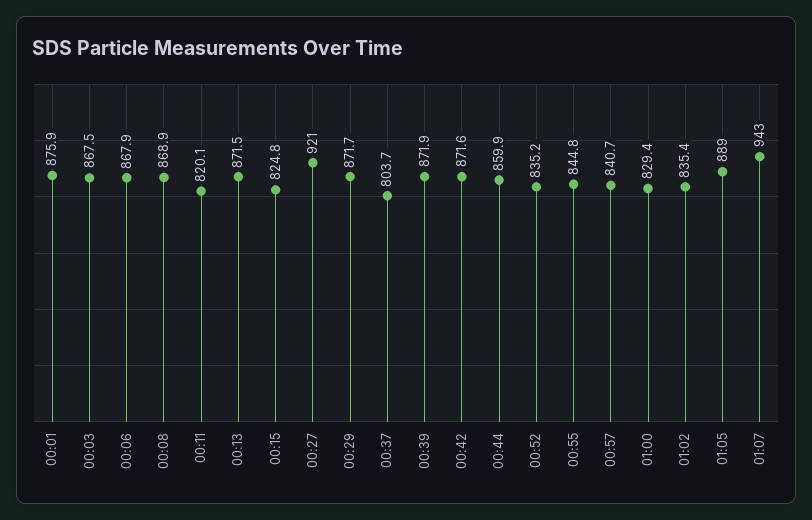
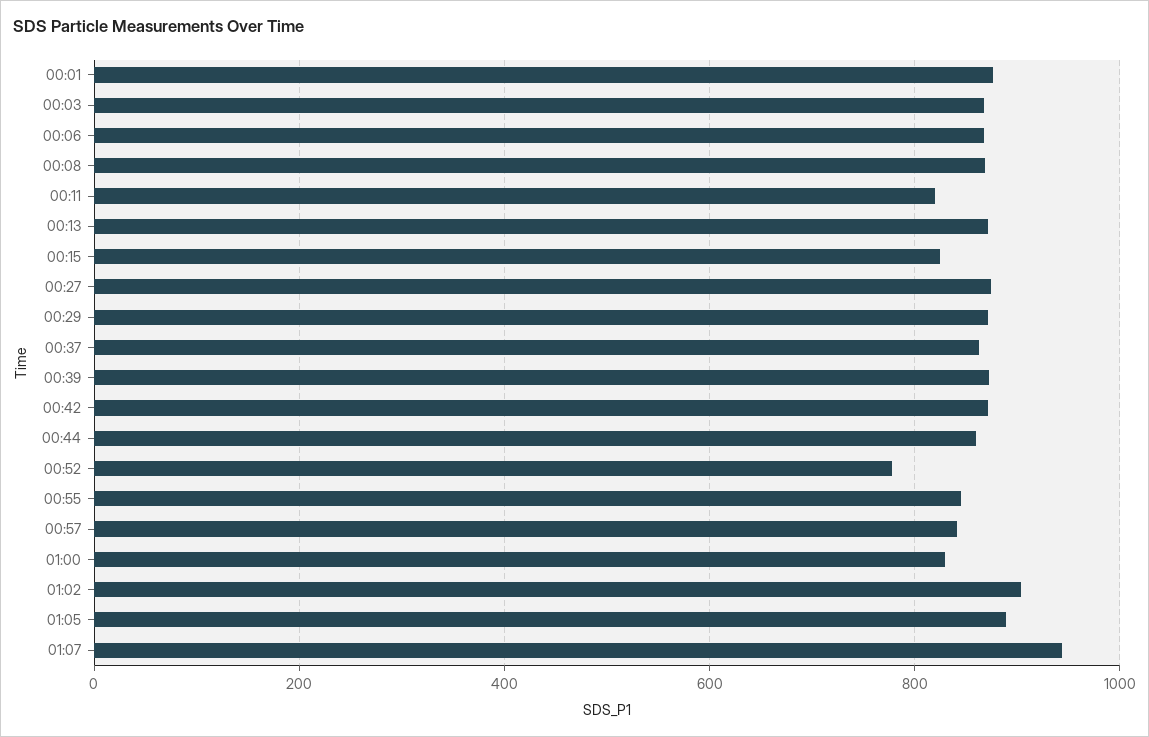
  {
    "00:01": 875.9,
    "00:03": 867.5,
    "00:06": 867.9,
    "00:08": 868.9,
    "00:11": 820.1,
    "00:13": 871.5,
    "00:15": 824.8,
-   "00:27": 921,
+   "00:27": 880,
    "00:29": 871.7,
-   "00:37": 803.7,
+   "00:37": 860,
    "00:39": 871.9,
    "00:42": 871.6,
    "00:44": 859.9,
-   "00:52": 835.2,
+   "00:52": 780,
    "00:55": 844.8,
    "00:57": 840.7,
    "01:00": 829.4,
-   "01:02": 835.4,
+   "01:02": 900,
    "01:05": 889,
    "01:07": 943
  }

